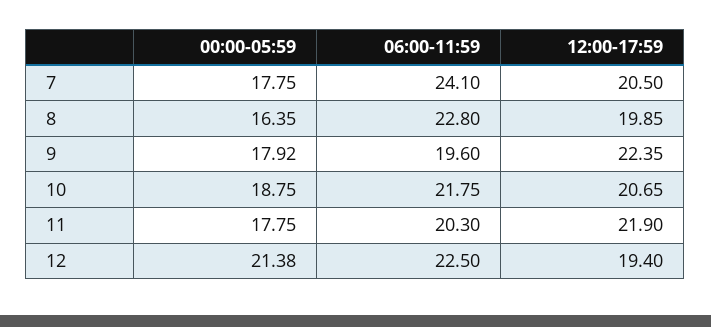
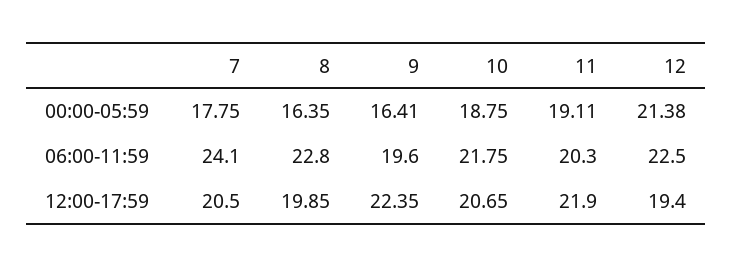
  {
    "00:00-05:59": {
      "7": 17.75,
      "8": 16.35,
-     "9": 17.92,
+     "9": 16.41,
      "10": 18.75,
-     "11": 17.75,
+     "11": 19.11,
      "12": 21.38
    },
    "06:00-11:59": {
      "7": 24.1,
      "8": 22.8,
      "9": 19.6,
      "10": 21.75,
      "11": 20.3,
      "12": 22.5
    },
    "12:00-17:59": {
      "7": 20.5,
      "8": 19.85,
      "9": 22.35,
      "10": 20.65,
      "11": 21.9,
      "12": 19.4
    }
  }

